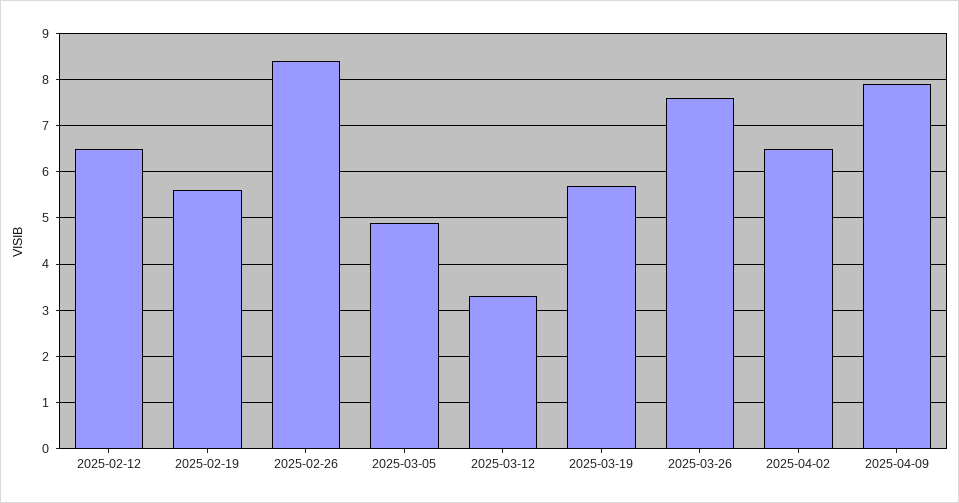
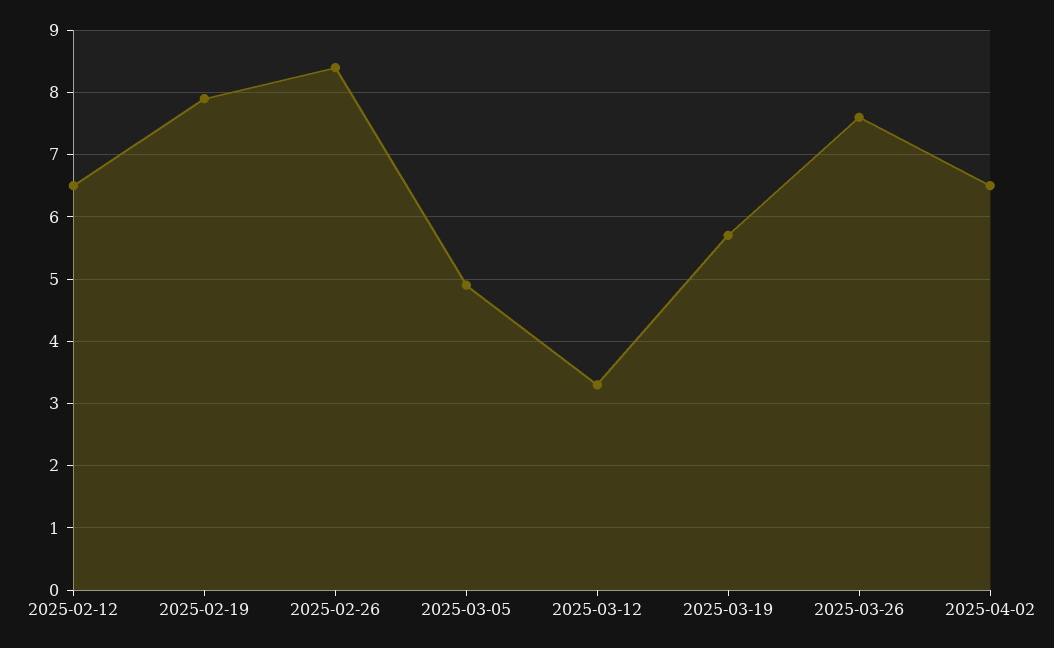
  {
    "2025-02-12": 6.5,
-   "2025-02-19": 5.5,
+   "2025-02-19": 7.9,
    "2025-02-26": 8.4,
    "2025-03-05": 4.9,
    "2025-03-12": 3.3,
    "2025-03-19": 5.7,
    "2025-03-26": 7.6,
-   "2025-04-02": 6.5,
+   "2025-04-02": 6.5
-   "2025-04-09": 8
  }

